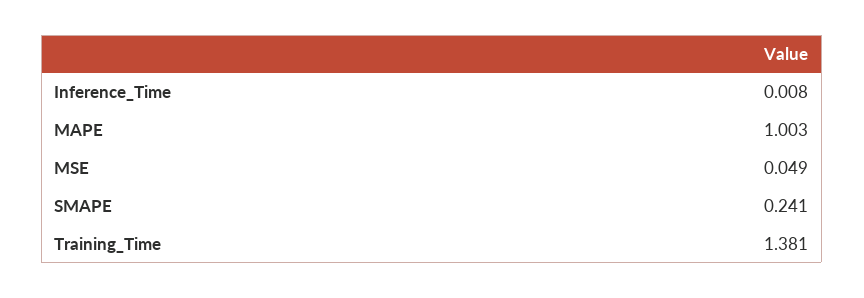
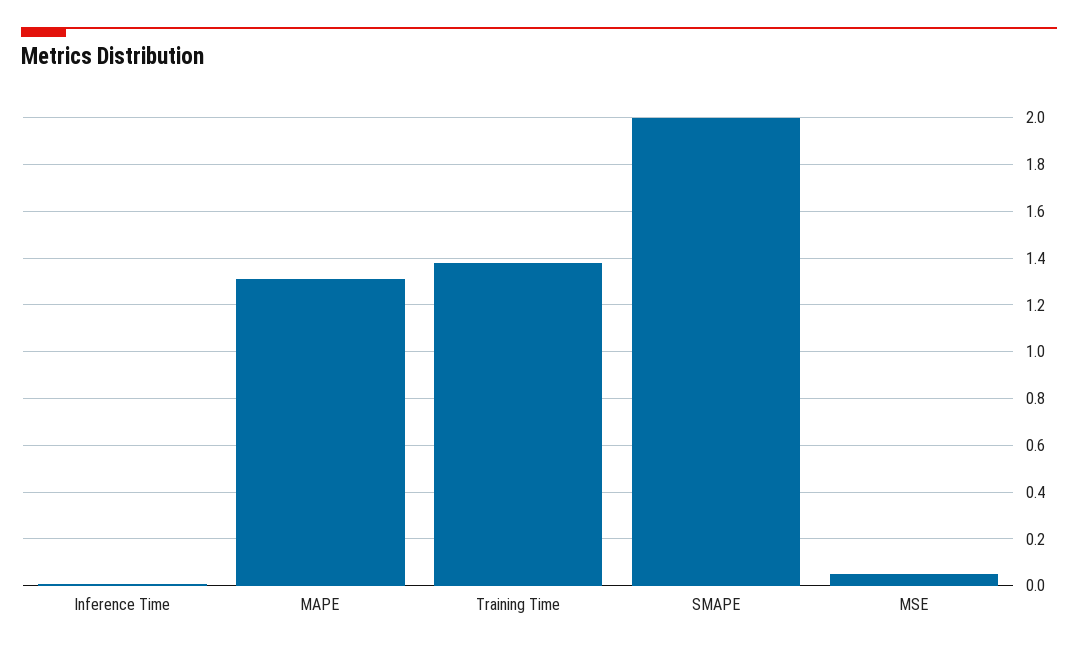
  {
    "Inference_Time": 0.008,
-   "MAPE": 1.003,
+   "MAPE": 1.3,
    "MSE": 0.049,
-   "SMAPE": 0.241,
+   "SMAPE": 2,
    "Training_Time": 1.381
  }

